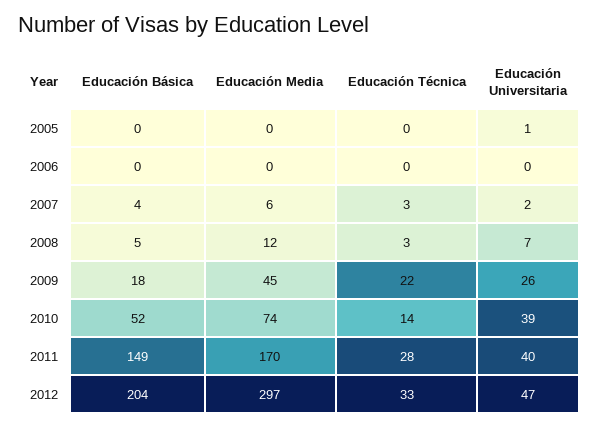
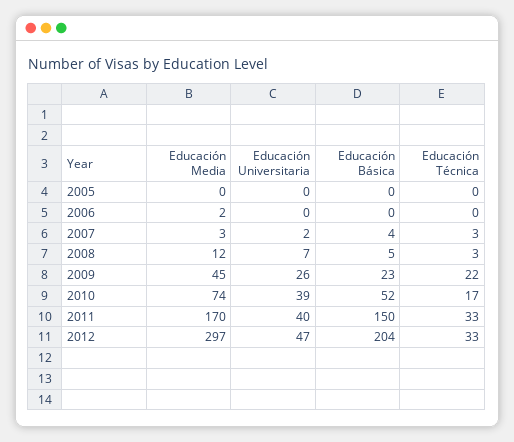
  {
    "Educación Básica": {
      "2005": 0,
      "2006": 0,
      "2007": 4,
      "2008": 5,
-     "2009": 18,
+     "2009": 23,
      "2010": 52,
-     "2011": 149,
+     "2011": 150,
      "2012": 204
    },
    "Educación Media": {
      "2005": 0,
-     "2006": 0,
+     "2006": 2,
-     "2007": 6,
+     "2007": 3,
      "2008": 12,
      "2009": 45,
      "2010": 74,
      "2011": 170,
      "2012": 297
    },
    "Educación Técnica": {
      "2005": 0,
      "2006": 0,
      "2007": 3,
      "2008": 3,
      "2009": 22,
-     "2010": 14,
+     "2010": 17,
-     "2011": 28,
+     "2011": 33,
      "2012": 33
    },
    "Educación Universitaria": {
-     "2005": 1,
+     "2005": 0,
      "2006": 0,
      "2007": 2,
      "2008": 7,
      "2009": 26,
      "2010": 39,
      "2011": 40,
      "2012": 47
    }
  }

